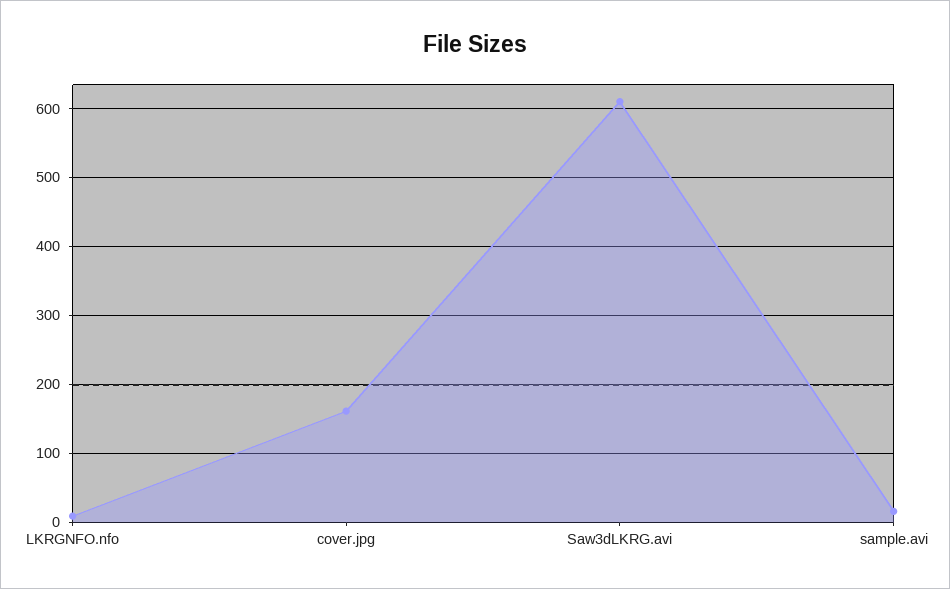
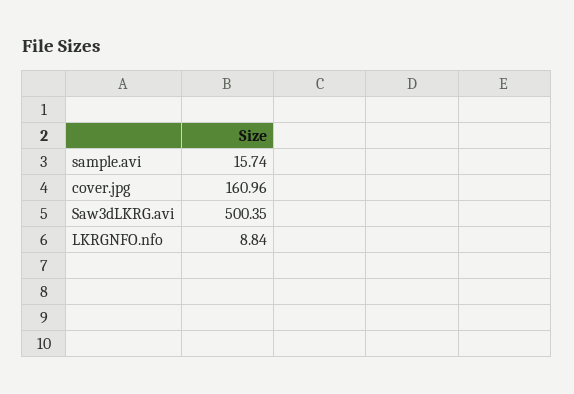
  {
    "LKRGNFO.nfo": 8.84,
    "cover.jpg": 160.96,
-   "Saw3dLKRG.avi": 610,
+   "Saw3dLKRG.avi": 500.35,
    "sample.avi": 15.74
  }

